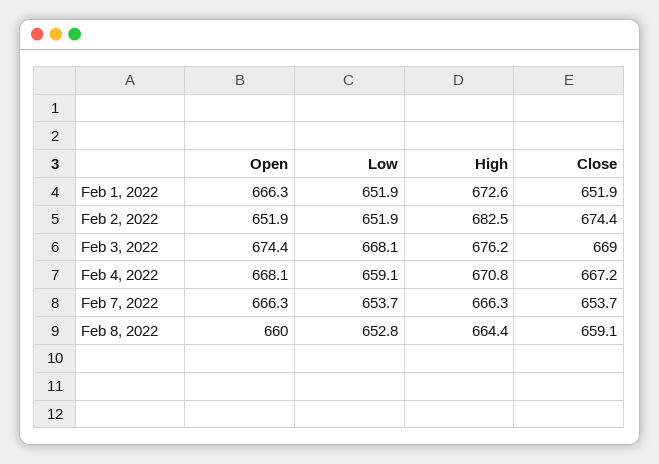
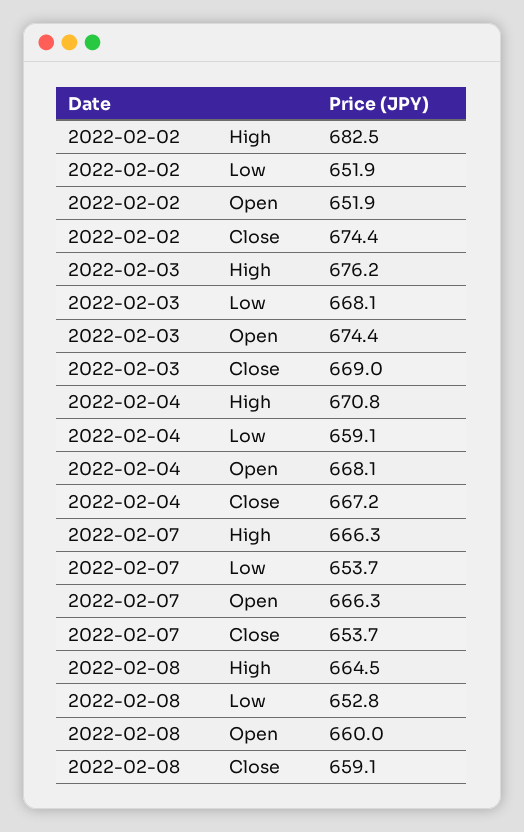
  {
    "Open": {
-     "Feb 1, 2022": 666.3,
      "Feb 2, 2022": 651.9,
      "Feb 3, 2022": 674.4,
      "Feb 4, 2022": 668.1,
      "Feb 7, 2022": 666.3,
      "Feb 8, 2022": 660
    },
    "Low": {
-     "Feb 1, 2022": 651.9,
      "Feb 2, 2022": 651.9,
      "Feb 3, 2022": 668.1,
      "Feb 4, 2022": 659.1,
      "Feb 7, 2022": 653.7,
      "Feb 8, 2022": 652.8
    },
    "High": {
-     "Feb 1, 2022": 672.6,
      "Feb 2, 2022": 682.5,
      "Feb 3, 2022": 676.2,
      "Feb 4, 2022": 670.8,
      "Feb 7, 2022": 666.3,
-     "Feb 8, 2022": 664.4
+     "Feb 8, 2022": 664.5
    },
    "Close": {
-     "Feb 1, 2022": 651.9,
      "Feb 2, 2022": 674.4,
      "Feb 3, 2022": 669,
      "Feb 4, 2022": 667.2,
      "Feb 7, 2022": 653.7,
      "Feb 8, 2022": 659.1
    }
  }

